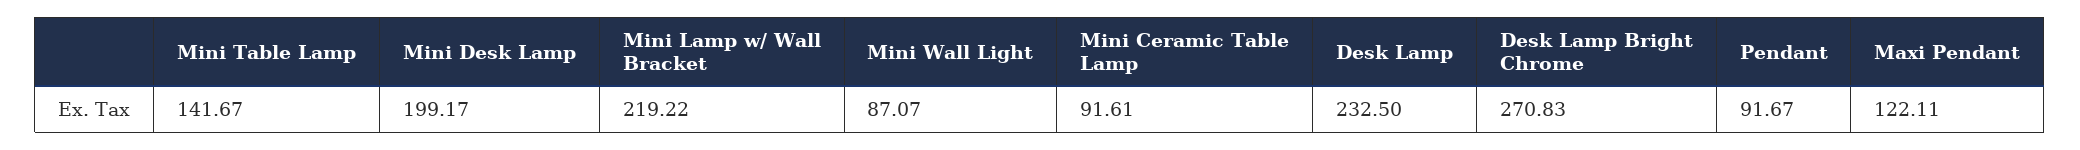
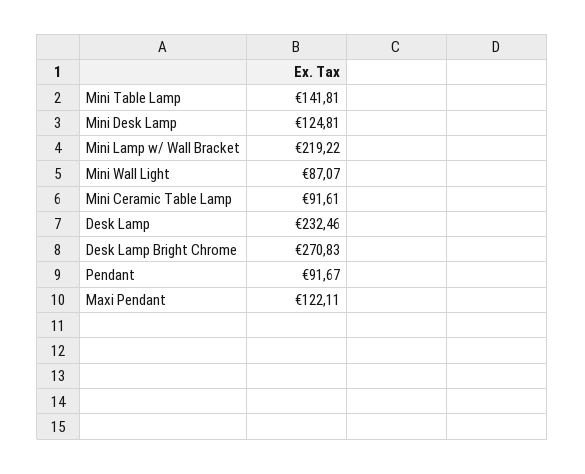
  {
-   "Mini Table Lamp": 141.67,
+   "Mini Table Lamp": 141.81,
-   "Mini Desk Lamp": 199.17,
+   "Mini Desk Lamp": 124.81,
    "Mini Lamp w/ Wall Bracket": 219.22,
    "Mini Wall Light": 87.07,
    "Mini Ceramic Table Lamp": 91.61,
-   "Desk Lamp": 232.5,
+   "Desk Lamp": 232.46,
    "Desk Lamp Bright Chrome": 270.83,
    "Pendant": 91.67,
    "Maxi Pendant": 122.11
  }

